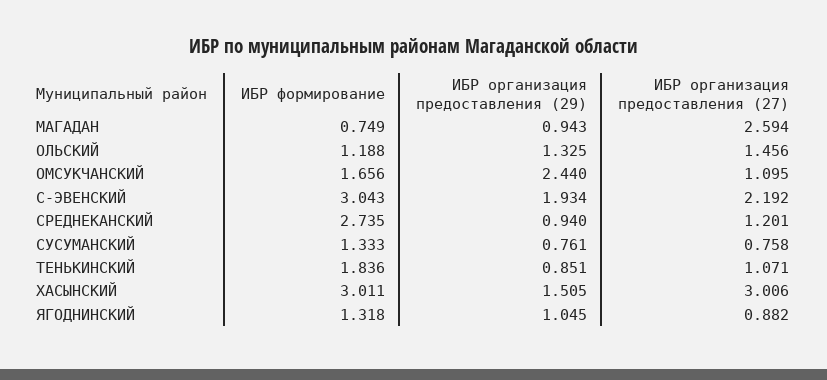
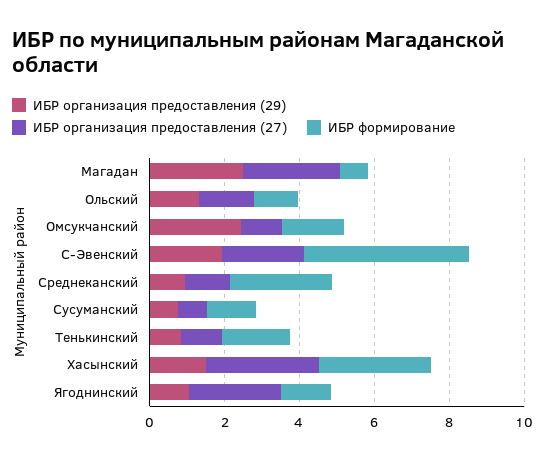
  {
    "ИБР формирование": {
      "МАГАДАН": 0.749,
      "ОЛЬСКИЙ": 1.188,
      "ОМСУКЧАНСКИЙ": 1.656,
-     "С-ЭВЕНСКИЙ": 3.043,
+     "С-ЭВЕНСКИЙ": 4.5,
      "СРЕДНЕКАНСКИЙ": 2.735,
      "СУСУМАНСКИЙ": 1.333,
      "ТЕНЬКИНСКИЙ": 1.836,
      "ХАСЫНСКИЙ": 3.011,
      "ЯГОДНИНСКИЙ": 1.318
    },
    "ИБР организация предоставления (29)": {
-     "МАГАДАН": 0.943,
+     "МАГАДАН": 2.5,
      "ОЛЬСКИЙ": 1.325,
      "ОМСУКЧАНСКИЙ": 2.44,
      "С-ЭВЕНСКИЙ": 1.934,
      "СРЕДНЕКАНСКИЙ": 0.94,
      "СУСУМАНСКИЙ": 0.761,
      "ТЕНЬКИНСКИЙ": 0.851,
      "ХАСЫНСКИЙ": 1.505,
      "ЯГОДНИНСКИЙ": 1.045
    },
    "ИБР организация предоставления (27)": {
      "МАГАДАН": 2.594,
      "ОЛЬСКИЙ": 1.456,
      "ОМСУКЧАНСКИЙ": 1.095,
      "С-ЭВЕНСКИЙ": 2.192,
      "СРЕДНЕКАНСКИЙ": 1.201,
      "СУСУМАНСКИЙ": 0.758,
      "ТЕНЬКИНСКИЙ": 1.071,
      "ХАСЫНСКИЙ": 3.006,
-     "ЯГОДНИНСКИЙ": 0.882
+     "ЯГОДНИНСКИЙ": 2.5
    }
  }

